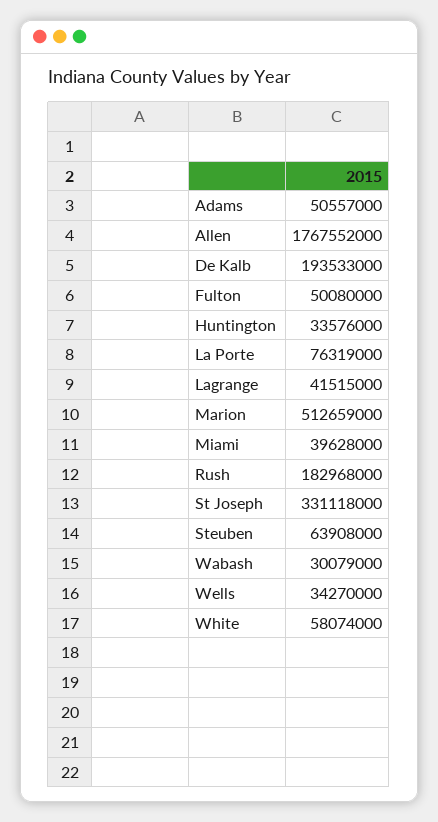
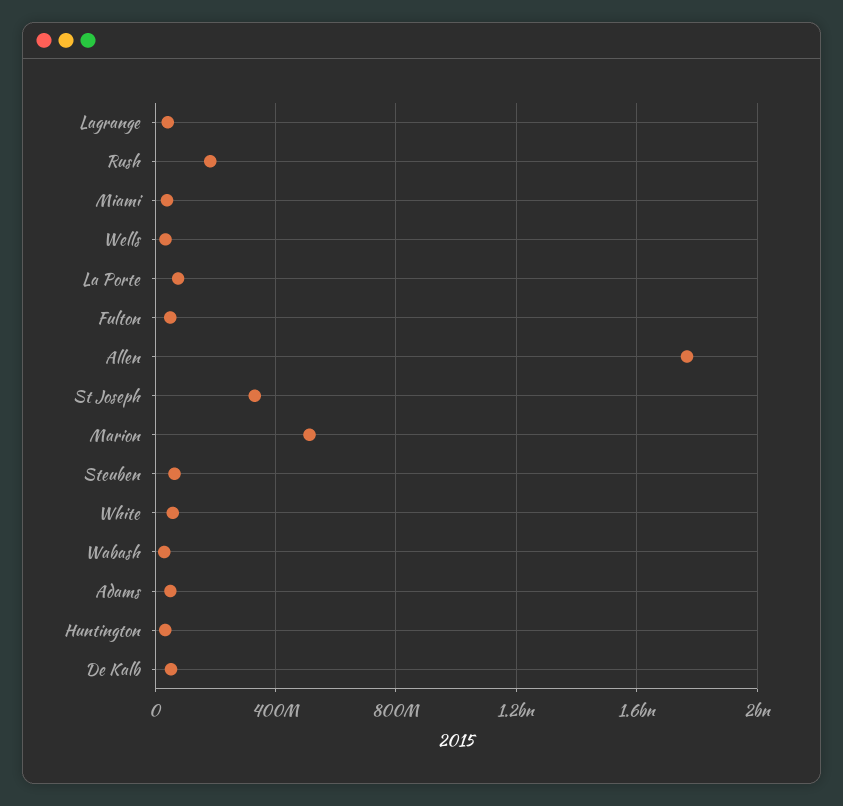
  {
    "Adams": 50557000,
    "Allen": 1767552000,
-   "De Kalb": 193533000,
+   "De Kalb": 50000000,
    "Fulton": 50080000,
    "Huntington": 33576000,
    "La Porte": 76319000,
    "Lagrange": 41515000,
    "Marion": 512659000,
    "Miami": 39628000,
    "Rush": 182968000,
    "St Joseph": 331118000,
    "Steuben": 63908000,
    "Wabash": 30079000,
    "Wells": 34270000,
    "White": 58074000
  }

